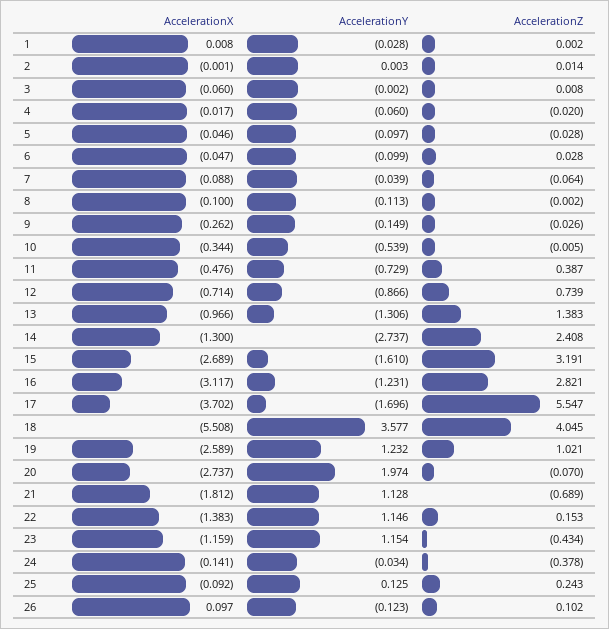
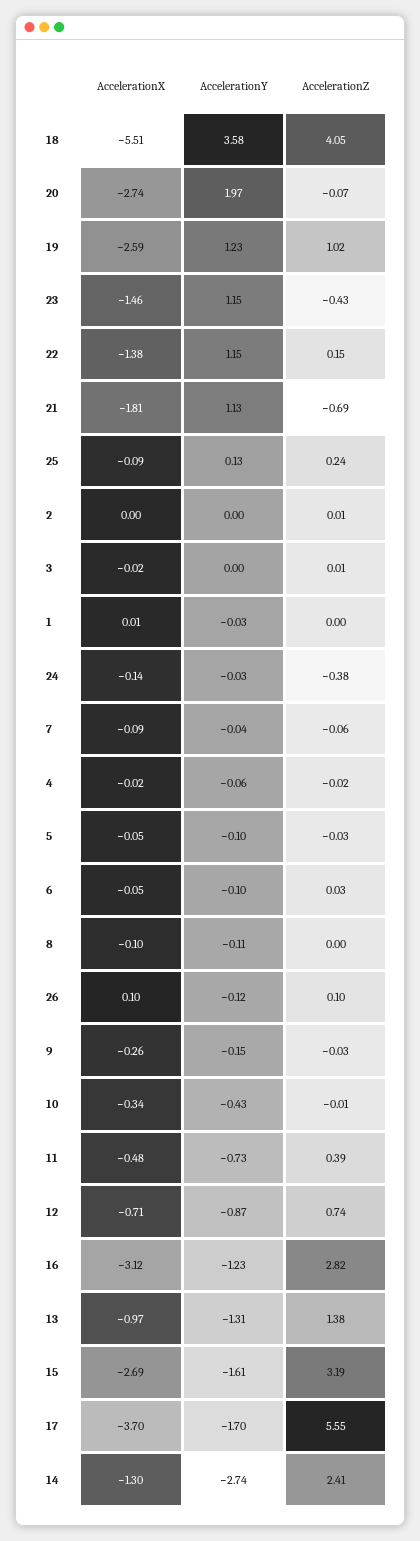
  {
    "AccelerationX": {
      "1": 0.008,
      "2": -0.001,
-     "3": -0.06,
+     "3": -0.02,
      "4": -0.017,
      "5": -0.046,
      "6": -0.047,
      "7": -0.088,
      "8": -0.1,
      "9": -0.262,
      "10": -0.344,
      "11": -0.476,
      "12": -0.714,
      "13": -0.966,
      "14": -1.3,
      "15": -2.689,
      "16": -3.117,
      "17": -3.702,
      "18": -5.508,
      "19": -2.589,
      "20": -2.737,
      "21": -1.812,
      "22": -1.383,
-     "23": -1.159,
+     "23": -1.46,
      "24": -0.141,
      "25": -0.092,
      "26": 0.097
    },
    "AccelerationY": {
      "1": -0.028,
      "2": 0.003,
      "3": -0.002,
      "4": -0.06,
      "5": -0.097,
      "6": -0.099,
      "7": -0.039,
      "8": -0.113,
      "9": -0.149,
-     "10": -0.539,
+     "10": -0.43,
      "11": -0.729,
      "12": -0.866,
      "13": -1.306,
      "14": -2.737,
      "15": -1.61,
      "16": -1.231,
      "17": -1.696,
      "18": 3.577,
      "19": 1.232,
      "20": 1.974,
      "21": 1.128,
      "22": 1.146,
      "23": 1.154,
      "24": -0.034,
      "25": 0.125,
      "26": -0.123
    },
    "AccelerationZ": {
      "1": 0.002,
      "2": 0.014,
      "3": 0.008,
      "4": -0.02,
      "5": -0.028,
      "6": 0.028,
      "7": -0.064,
      "8": -0.002,
      "9": -0.026,
      "10": -0.005,
      "11": 0.387,
      "12": 0.739,
      "13": 1.383,
      "14": 2.408,
      "15": 3.191,
      "16": 2.821,
      "17": 5.547,
      "18": 4.045,
      "19": 1.021,
      "20": -0.07,
      "21": -0.689,
      "22": 0.153,
      "23": -0.434,
      "24": -0.378,
      "25": 0.243,
      "26": 0.102
    }
  }

